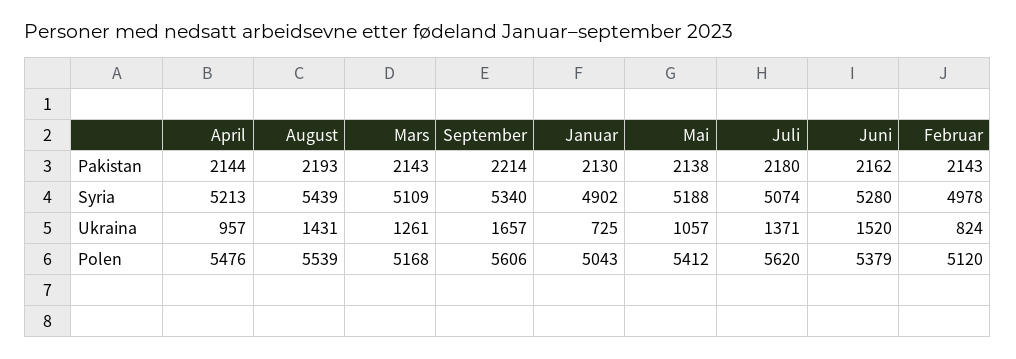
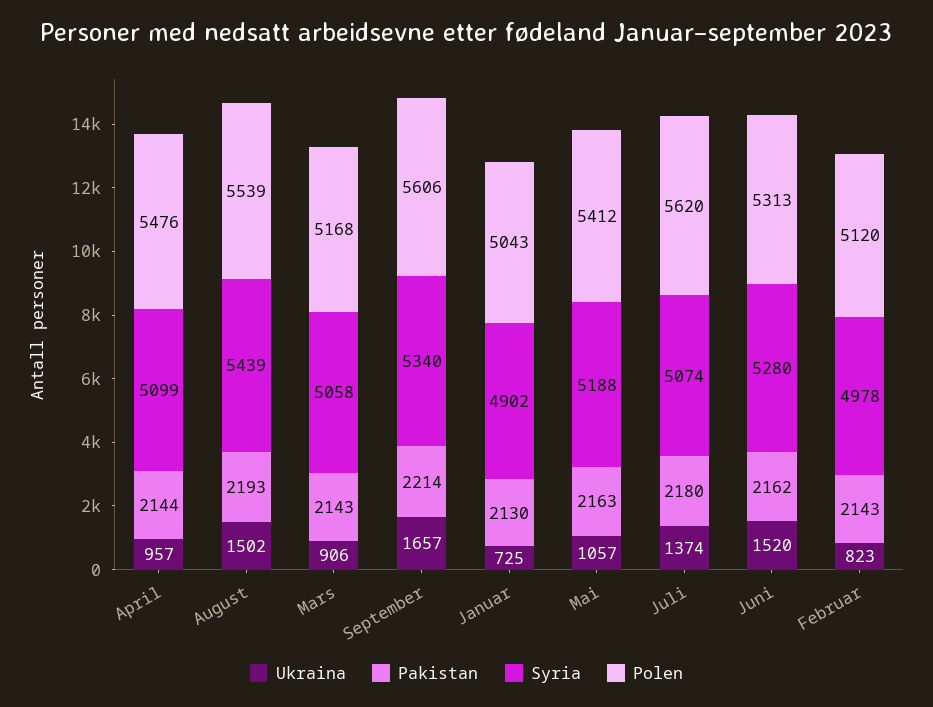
  {
    "Pakistan": {
      "April": 2144,
      "August": 2193,
      "Mars": 2143,
      "September": 2214,
      "Januar": 2130,
-     "Mai": 2138,
+     "Mai": 2163,
      "Juli": 2180,
      "Juni": 2162,
      "Februar": 2143
    },
    "Syria": {
-     "April": 5213,
+     "April": 5099,
      "August": 5439,
-     "Mars": 5109,
+     "Mars": 5058,
      "September": 5340,
      "Januar": 4902,
      "Mai": 5188,
      "Juli": 5074,
      "Juni": 5280,
      "Februar": 4978
    },
    "Ukraina": {
      "April": 957,
-     "August": 1431,
+     "August": 1502,
-     "Mars": 1261,
+     "Mars": 906,
      "September": 1657,
      "Januar": 725,
      "Mai": 1057,
-     "Juli": 1371,
+     "Juli": 1374,
      "Juni": 1520,
-     "Februar": 824
+     "Februar": 823
    },
    "Polen": {
      "April": 5476,
      "August": 5539,
      "Mars": 5168,
      "September": 5606,
      "Januar": 5043,
      "Mai": 5412,
      "Juli": 5620,
-     "Juni": 5379,
+     "Juni": 5313,
      "Februar": 5120
    }
  }

